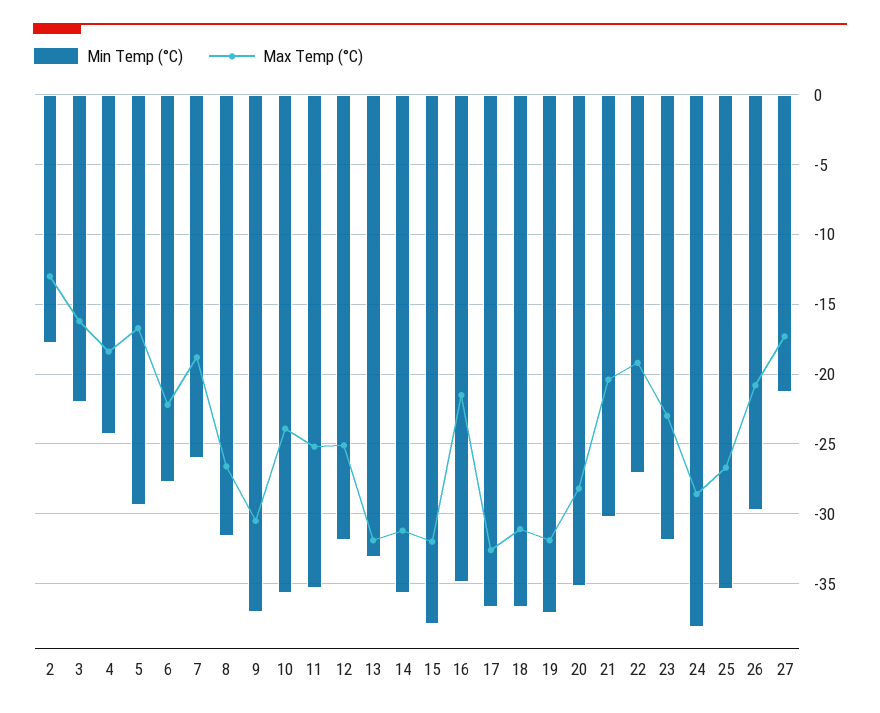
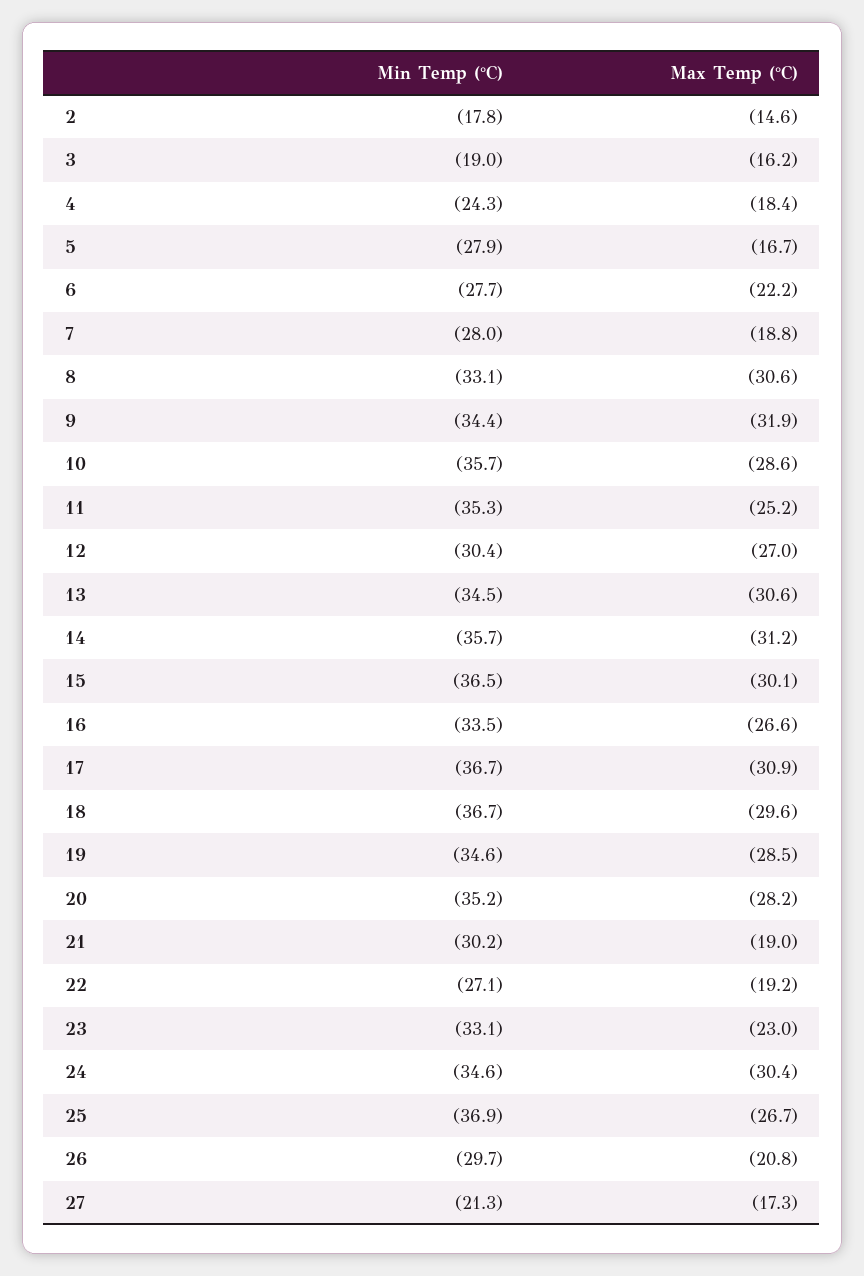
  {
    "Min Temp (°C)": {
      "2": -17.8,
-     "3": -22,
+     "3": -19,
      "4": -24.3,
-     "5": -29.5,
+     "5": -27.9,
      "6": -27.7,
-     "7": -26,
+     "7": -28,
-     "8": -31.5,
+     "8": -33.1,
-     "9": -37,
+     "9": -34.4,
      "10": -35.7,
      "11": -35.3,
-     "12": -32,
+     "12": -30.4,
-     "13": -33,
+     "13": -34.5,
      "14": -35.7,
-     "15": -38,
+     "15": -36.5,
-     "16": -35,
+     "16": -33.5,
      "17": -36.7,
      "18": -36.7,
-     "19": -37,
+     "19": -34.6,
      "20": -35.2,
      "21": -30.2,
      "22": -27.1,
-     "23": -32,
+     "23": -33.1,
-     "24": -38,
+     "24": -34.6,
-     "25": -35.5,
+     "25": -36.9,
      "26": -29.7,
      "27": -21.3
    },
    "Max Temp (°C)": {
-     "2": -13,
+     "2": -14.6,
      "3": -16.2,
      "4": -18.4,
      "5": -16.7,
      "6": -22.2,
      "7": -18.8,
-     "8": -26.5,
+     "8": -30.6,
-     "9": -30.5,
+     "9": -31.9,
-     "10": -24,
+     "10": -28.6,
      "11": -25.2,
-     "12": -25,
+     "12": -27,
-     "13": -32,
+     "13": -30.6,
      "14": -31.2,
-     "15": -32,
+     "15": -30.1,
-     "16": -21.5,
+     "16": -26.6,
-     "17": -32.5,
+     "17": -30.9,
-     "18": -31,
+     "18": -29.6,
-     "19": -32,
+     "19": -28.5,
      "20": -28.2,
-     "21": -20.5,
+     "21": -19,
      "22": -19.2,
      "23": -23,
-     "24": -28.5,
+     "24": -30.4,
      "25": -26.7,
      "26": -20.8,
      "27": -17.3
    }
  }

